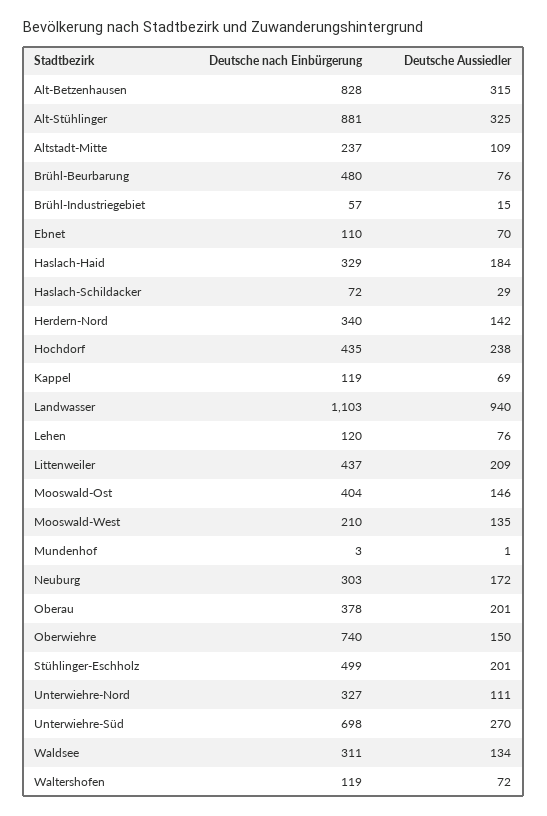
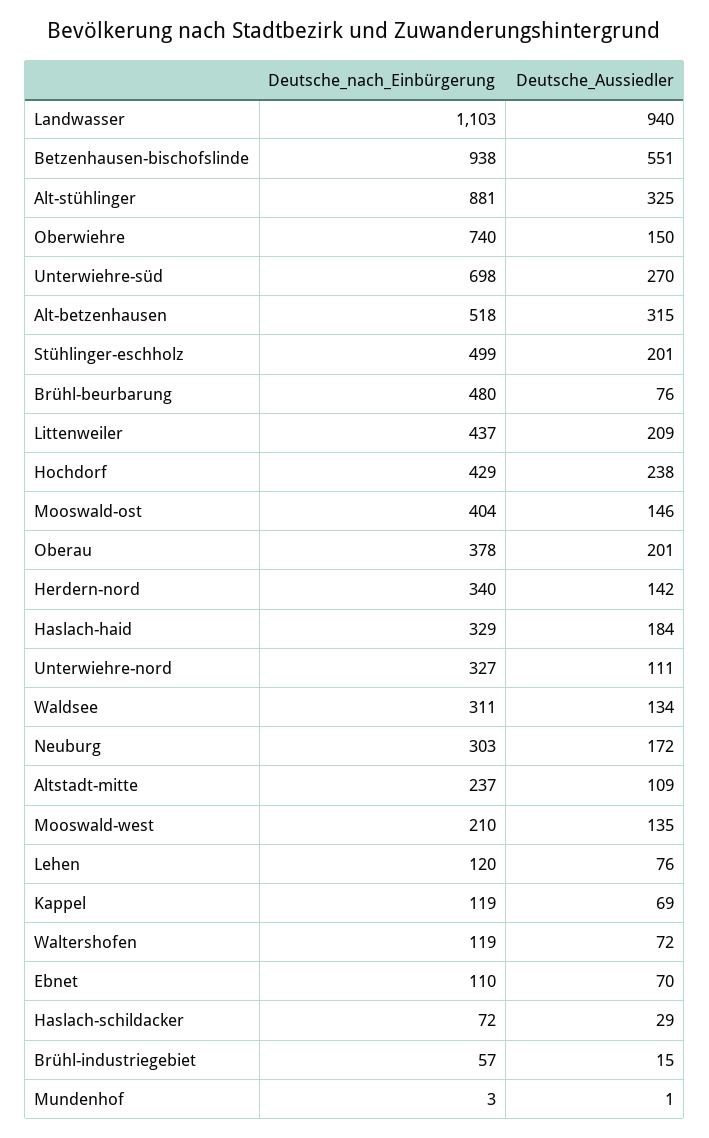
  {
    "Deutsche nach Einbürgerung": {
-     "Alt-Betzenhausen": 828,
+     "Alt-Betzenhausen": 518,
      "Alt-Stühlinger": 881,
      "Altstadt-Mitte": 237,
      "Brühl-Beurbarung": 480,
      "Brühl-Industriegebiet": 57,
      "Ebnet": 110,
      "Haslach-Haid": 329,
      "Haslach-Schildacker": 72,
      "Herdern-Nord": 340,
-     "Hochdorf": 435,
+     "Hochdorf": 429,
      "Kappel": 119,
      "Landwasser": 1103,
      "Lehen": 120,
      "Littenweiler": 437,
      "Mooswald-Ost": 404,
      "Mooswald-West": 210,
      "Mundenhof": 3,
      "Neuburg": 303,
      "Oberau": 378,
      "Oberwiehre": 740,
      "Stühlinger-Eschholz": 499,
      "Unterwiehre-Nord": 327,
      "Unterwiehre-Süd": 698,
      "Waldsee": 311,
-     "Waltershofen": 119
+     "Waltershofen": 119,
+     "Betzenhausen-bischofslinde": 938
    },
    "Deutsche Aussiedler": {
      "Alt-Betzenhausen": 315,
      "Alt-Stühlinger": 325,
      "Altstadt-Mitte": 109,
      "Brühl-Beurbarung": 76,
      "Brühl-Industriegebiet": 15,
      "Ebnet": 70,
      "Haslach-Haid": 184,
      "Haslach-Schildacker": 29,
      "Herdern-Nord": 142,
      "Hochdorf": 238,
      "Kappel": 69,
      "Landwasser": 940,
      "Lehen": 76,
      "Littenweiler": 209,
      "Mooswald-Ost": 146,
      "Mooswald-West": 135,
      "Mundenhof": 1,
      "Neuburg": 172,
      "Oberau": 201,
      "Oberwiehre": 150,
      "Stühlinger-Eschholz": 201,
      "Unterwiehre-Nord": 111,
      "Unterwiehre-Süd": 270,
      "Waldsee": 134,
-     "Waltershofen": 72
+     "Waltershofen": 72,
+     "Betzenhausen-bischofslinde": 551
    }
  }

